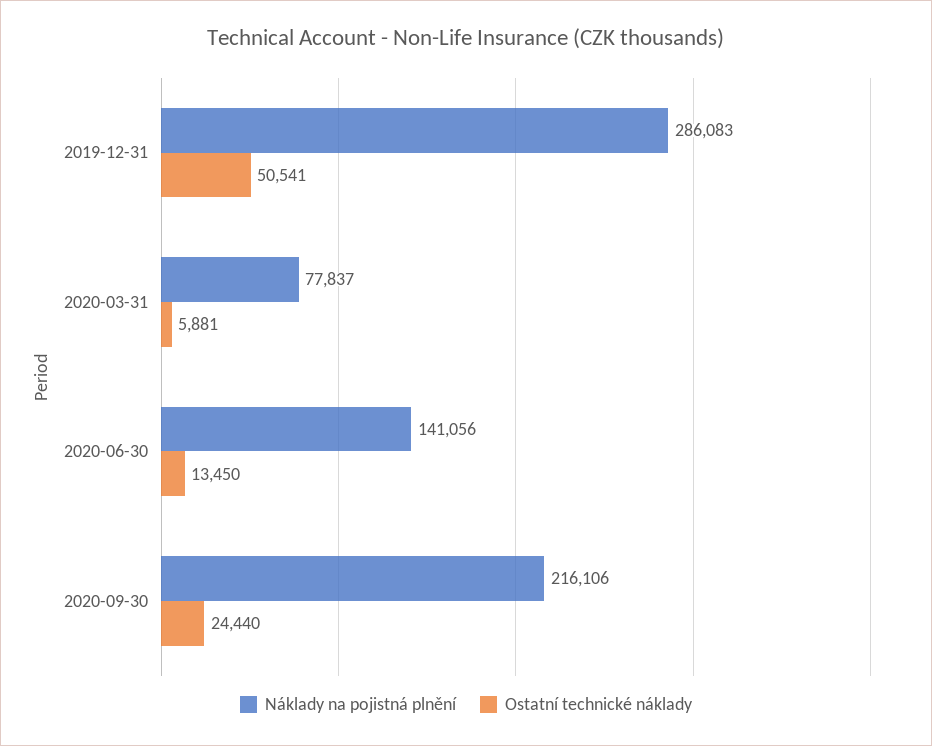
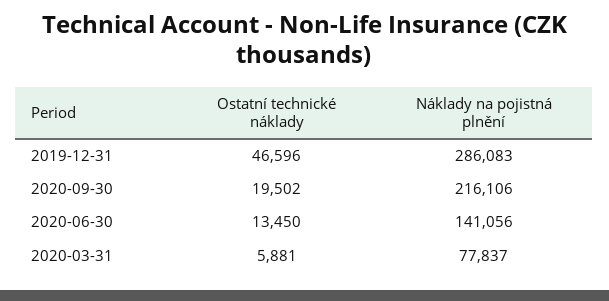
  {
    "Náklady na pojistná plnění": {
      "2019-12-31": 286083,
      "2020-03-31": 77837,
      "2020-06-30": 141056,
      "2020-09-30": 216106
    },
    "Ostatní technické náklady": {
-     "2019-12-31": 50541,
+     "2019-12-31": 46596,
      "2020-03-31": 5881,
      "2020-06-30": 13450,
-     "2020-09-30": 24440
+     "2020-09-30": 19502
    }
  }

